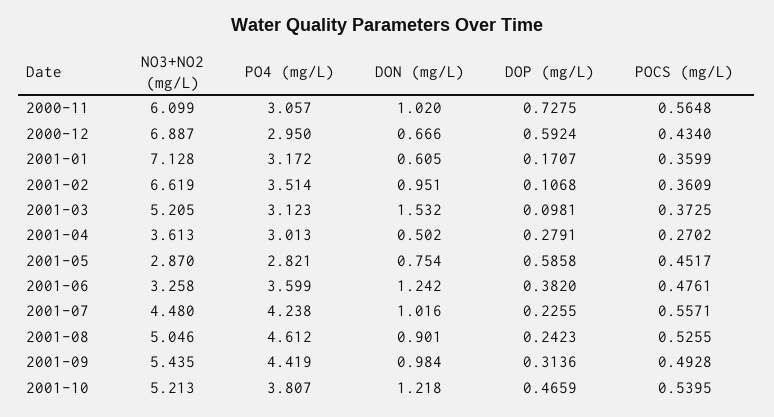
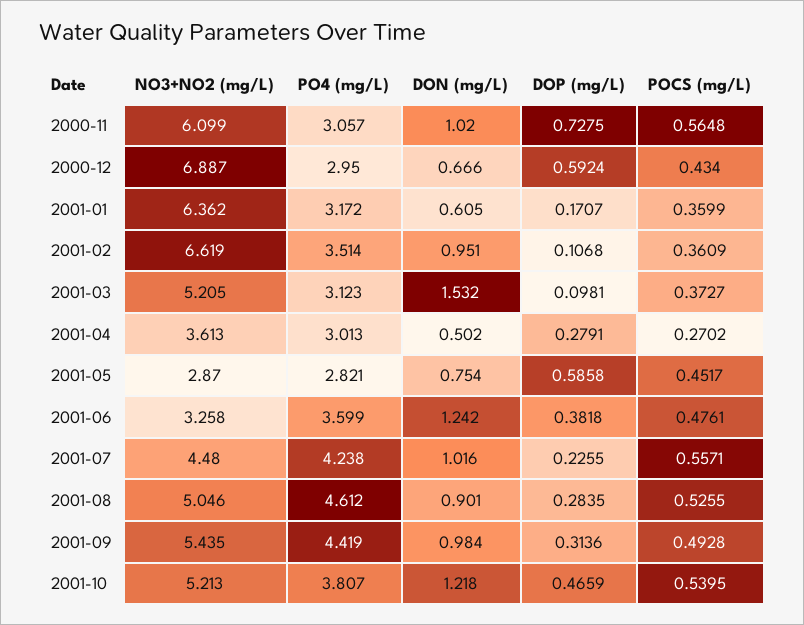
  {
    "NO3+NO2 (mg/L)": {
      "2000-11": 6.099,
      "2000-12": 6.887,
-     "2001-01": 7.128,
+     "2001-01": 6.362,
      "2001-02": 6.619,
      "2001-03": 5.205,
      "2001-04": 3.613,
      "2001-05": 2.87,
      "2001-06": 3.258,
      "2001-07": 4.48,
      "2001-08": 5.046,
      "2001-09": 5.435,
      "2001-10": 5.213
    },
    "PO4 (mg/L)": {
      "2000-11": 3.057,
      "2000-12": 2.95,
      "2001-01": 3.172,
      "2001-02": 3.514,
      "2001-03": 3.123,
      "2001-04": 3.013,
      "2001-05": 2.821,
      "2001-06": 3.599,
      "2001-07": 4.238,
      "2001-08": 4.612,
      "2001-09": 4.419,
      "2001-10": 3.807
    },
    "DON (mg/L)": {
      "2000-11": 1.02,
      "2000-12": 0.666,
      "2001-01": 0.605,
      "2001-02": 0.951,
      "2001-03": 1.532,
      "2001-04": 0.502,
      "2001-05": 0.754,
      "2001-06": 1.242,
      "2001-07": 1.016,
      "2001-08": 0.901,
      "2001-09": 0.984,
      "2001-10": 1.218
    },
    "DOP (mg/L)": {
      "2000-11": 0.7275,
      "2000-12": 0.5924,
      "2001-01": 0.1707,
      "2001-02": 0.1068,
      "2001-03": 0.0981,
      "2001-04": 0.2791,
      "2001-05": 0.5858,
-     "2001-06": 0.382,
+     "2001-06": 0.3818,
      "2001-07": 0.2255,
-     "2001-08": 0.2423,
+     "2001-08": 0.2835,
      "2001-09": 0.3136,
      "2001-10": 0.4659
    },
    "POCS (mg/L)": {
      "2000-11": 0.5648,
      "2000-12": 0.434,
      "2001-01": 0.3599,
      "2001-02": 0.3609,
-     "2001-03": 0.3725,
+     "2001-03": 0.3727,
      "2001-04": 0.2702,
      "2001-05": 0.4517,
      "2001-06": 0.4761,
      "2001-07": 0.5571,
      "2001-08": 0.5255,
      "2001-09": 0.4928,
      "2001-10": 0.5395
    }
  }

